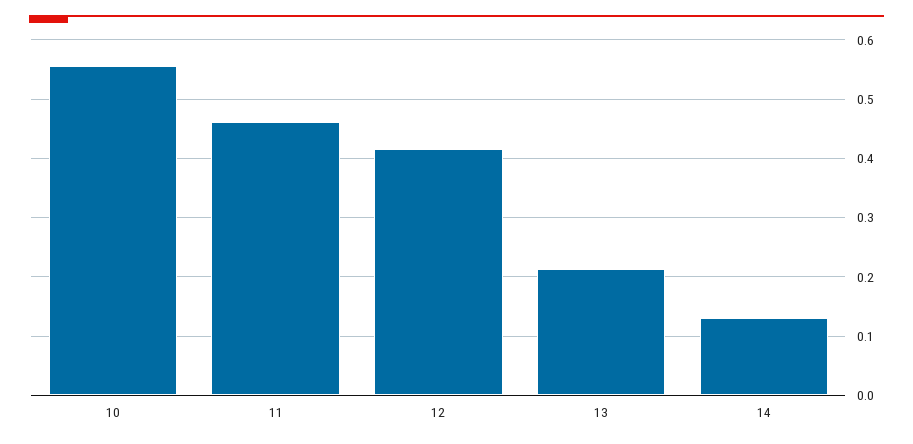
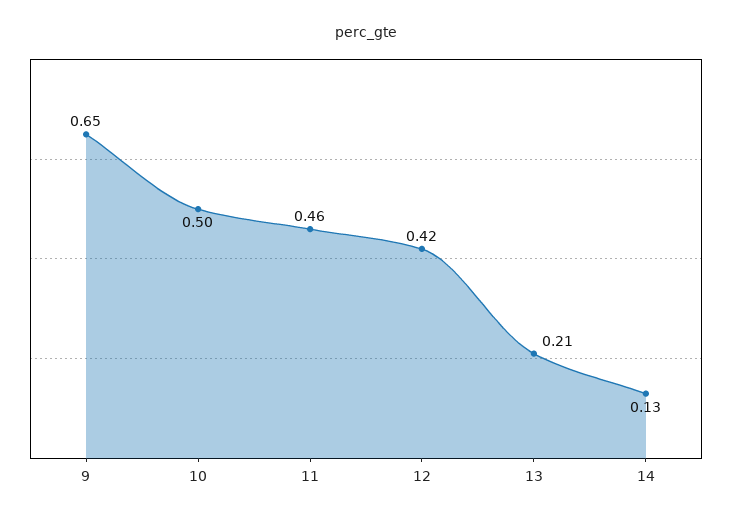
  {
-   "10": 0.56,
+   "10": 0.5,
    "11": 0.46,
    "12": 0.42,
    "13": 0.21,
-   "14": 0.13
+   "14": 0.13,
+   "9": 0.65
  }

